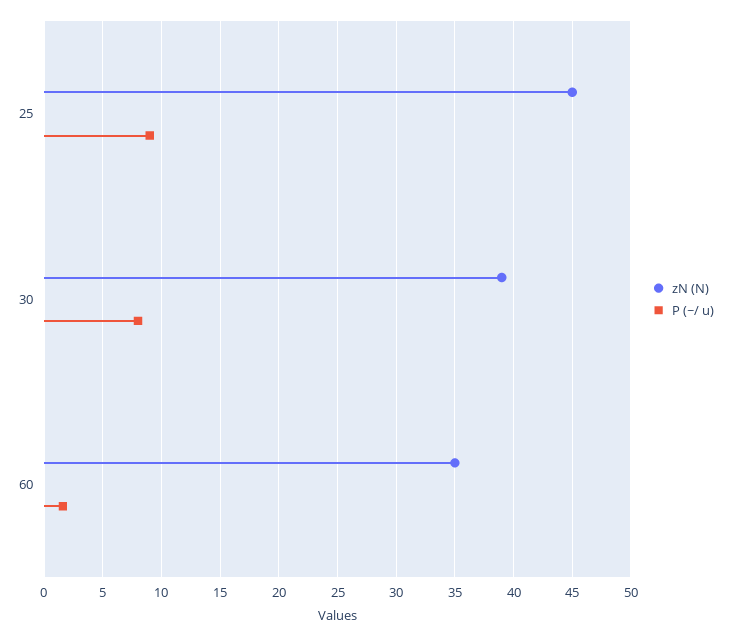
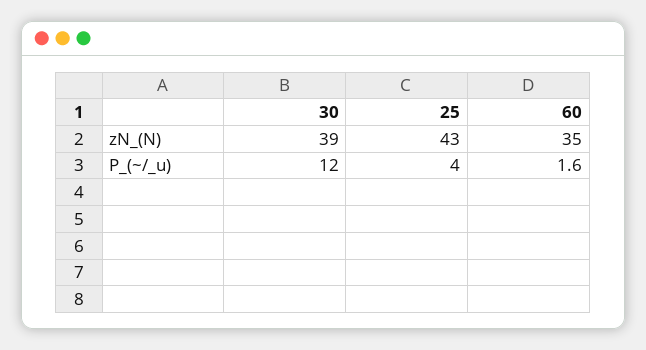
  {
    "zN (N)": {
-     "25": 45,
+     "25": 43,
      "30": 39,
      "60": 35
    },
    "P (~/ u)": {
-     "25": 9,
+     "25": 4,
-     "30": 8,
+     "30": 12,
      "60": 1.6
    }
  }

